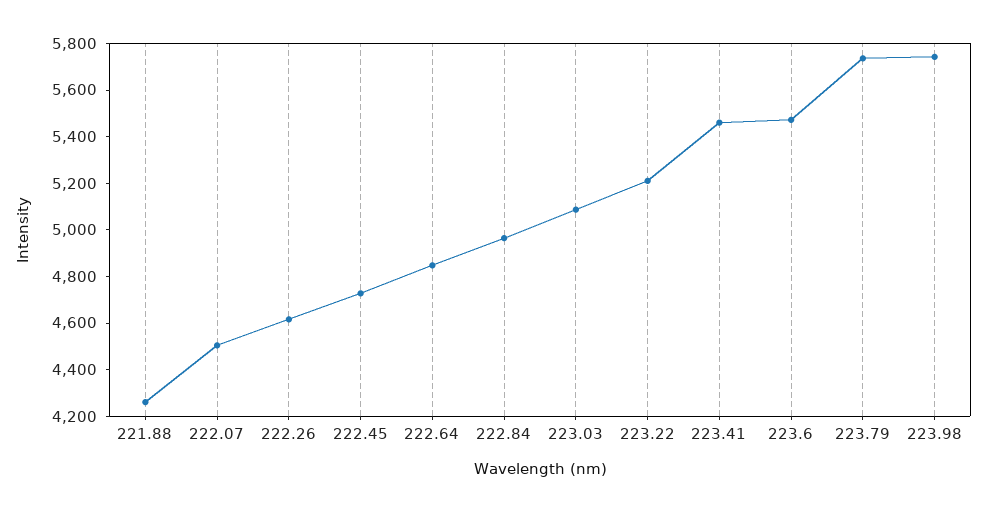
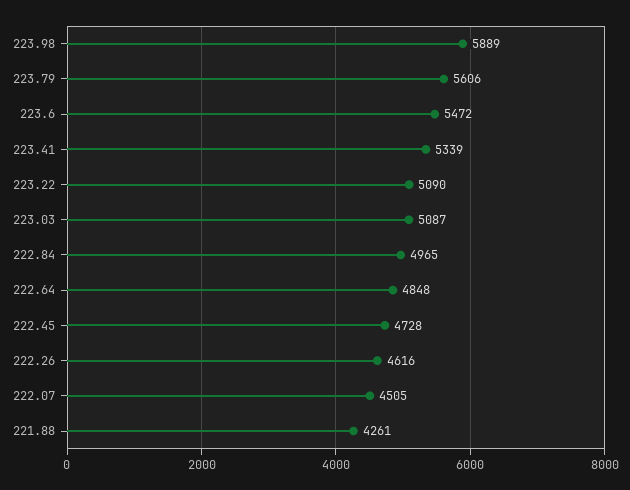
  {
    "221.88": 4261,
    "222.07": 4505,
    "222.26": 4616,
    "222.45": 4728,
    "222.64": 4848,
    "222.84": 4965,
    "223.03": 5087,
-   "223.22": 5200,
+   "223.22": 5090,
-   "223.41": 5450,
+   "223.41": 5339,
    "223.6": 5472,
-   "223.79": 5750,
+   "223.79": 5606,
-   "223.98": 5750
+   "223.98": 5889
  }

